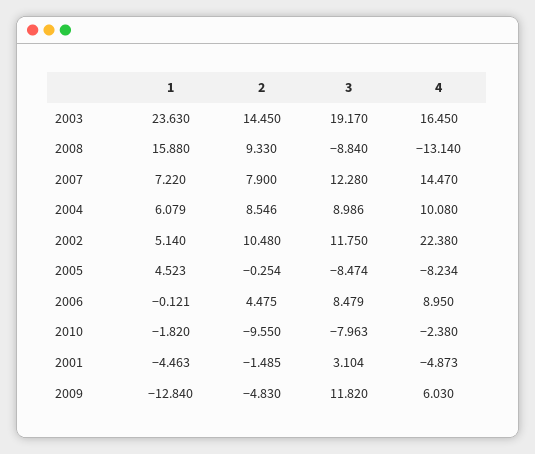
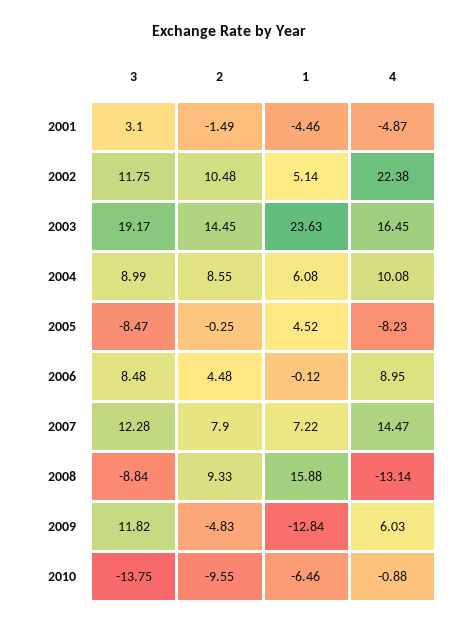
  {
    "1": {
      "2003": 23.63,
      "2008": 15.88,
      "2007": 7.22,
      "2004": 6.079,
      "2002": 5.14,
      "2005": 4.523,
      "2006": -0.121,
-     "2010": -1.82,
+     "2010": -6.46,
      "2001": -4.463,
      "2009": -12.84
    },
    "2": {
      "2003": 14.45,
      "2008": 9.33,
      "2007": 7.9,
      "2004": 8.546,
      "2002": 10.48,
      "2005": -0.254,
      "2006": 4.475,
      "2010": -9.55,
      "2001": -1.485,
      "2009": -4.83
    },
    "3": {
      "2003": 19.17,
      "2008": -8.84,
      "2007": 12.28,
      "2004": 8.986,
      "2002": 11.75,
      "2005": -8.474,
      "2006": 8.479,
-     "2010": -7.963,
+     "2010": -13.75,
      "2001": 3.104,
      "2009": 11.82
    },
    "4": {
      "2003": 16.45,
      "2008": -13.14,
      "2007": 14.47,
      "2004": 10.08,
      "2002": 22.38,
      "2005": -8.234,
      "2006": 8.95,
-     "2010": -2.38,
+     "2010": -0.88,
      "2001": -4.873,
      "2009": 6.03
    }
  }

